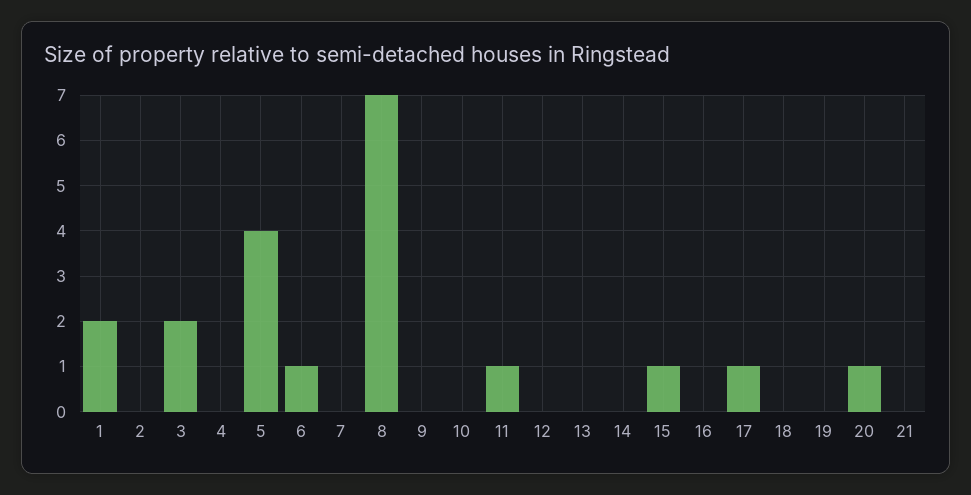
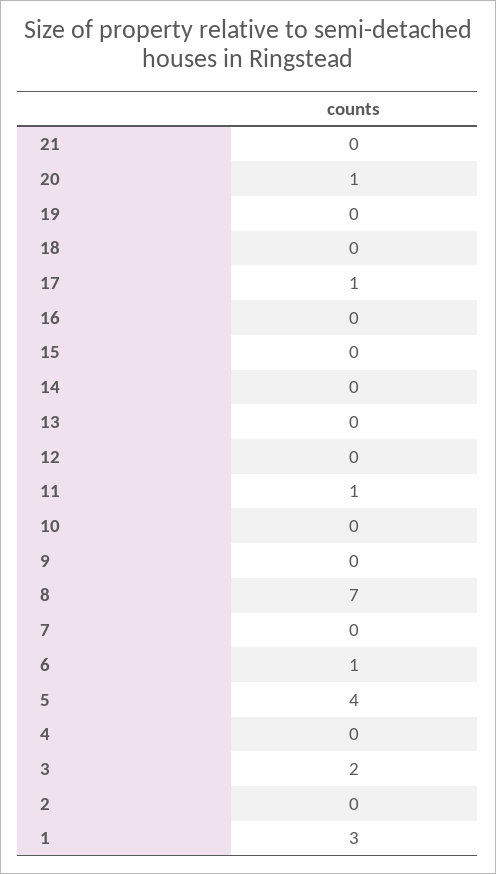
  {
-   "1": 2,
+   "1": 3,
    "2": 0,
    "3": 2,
    "4": 0,
    "5": 4,
    "6": 1,
    "7": 0,
    "8": 7,
    "9": 0,
    "10": 0,
    "11": 1,
    "12": 0,
    "13": 0,
    "14": 0,
-   "15": 1,
+   "15": 0,
    "16": 0,
    "17": 1,
    "18": 0,
    "19": 0,
    "20": 1,
    "21": 0
  }

